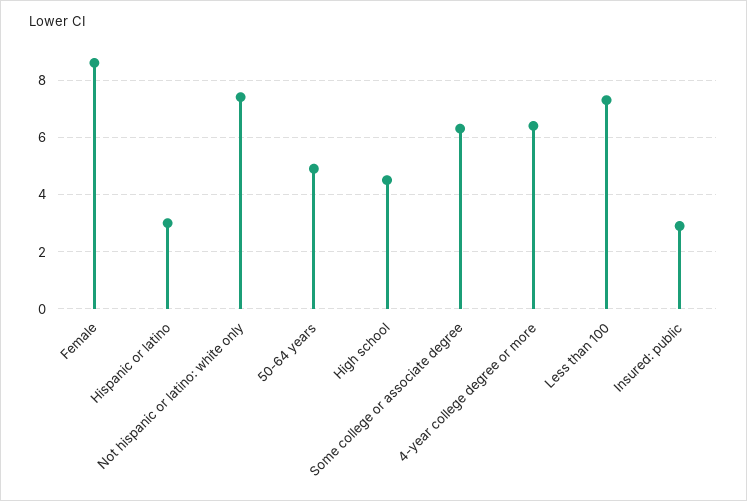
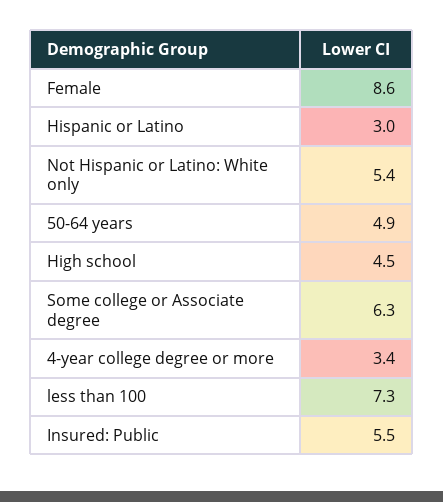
  {
    "Female": 8.6,
    "Hispanic or latino": 3,
-   "Not hispanic or latino: white only": 7.5,
+   "Not hispanic or latino: white only": 5.4,
    "50-64 years": 4.9,
    "High school": 4.5,
    "Some college or associate degree": 6.3,
-   "4-year college degree or more": 6.5,
+   "4-year college degree or more": 3.4,
    "Less than 100": 7.3,
-   "Insured: public": 3
+   "Insured: public": 5.5
  }

